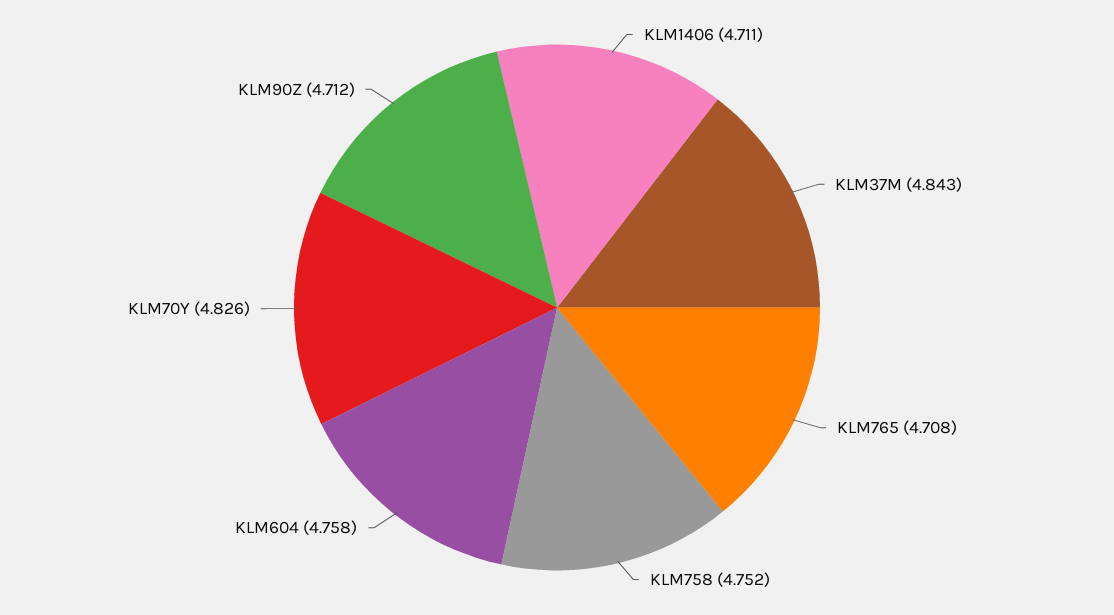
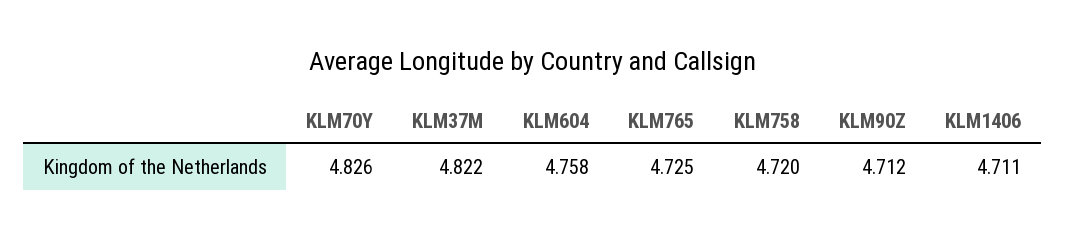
  {
    "KLM1406": 4.711,
-   "KLM37M": 4.843,
+   "KLM37M": 4.822,
-   "KLM765": 4.708,
+   "KLM765": 4.725,
-   "KLM758": 4.752,
+   "KLM758": 4.72,
    "KLM604": 4.758,
    "KLM70Y": 4.826,
    "KLM90Z": 4.712
  }

